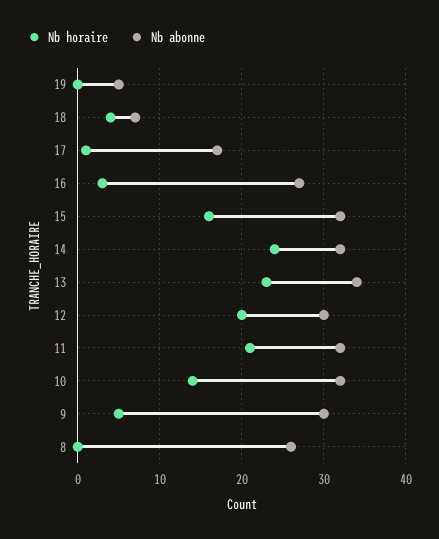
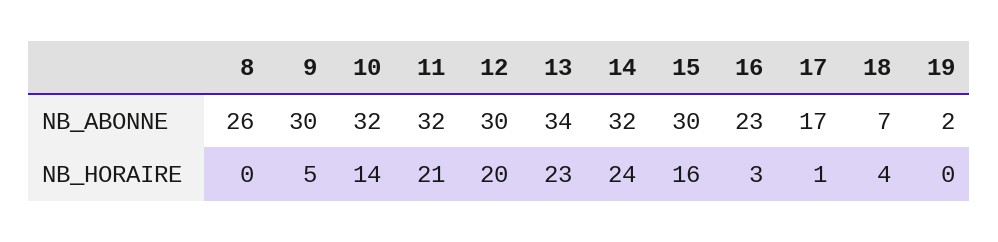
  {
    "Nb horaire": {
      "19": 0,
      "18": 4,
      "17": 1,
      "16": 3,
      "15": 16,
      "14": 24,
      "13": 23,
      "12": 20,
      "11": 21,
      "10": 14,
      "9": 5,
      "8": 0
    },
    "Nb abonne": {
-     "19": 5,
+     "19": 2,
      "18": 7,
      "17": 17,
-     "16": 27,
+     "16": 23,
-     "15": 32,
+     "15": 30,
      "14": 32,
      "13": 34,
      "12": 30,
      "11": 32,
      "10": 32,
      "9": 30,
      "8": 26
    }
  }

